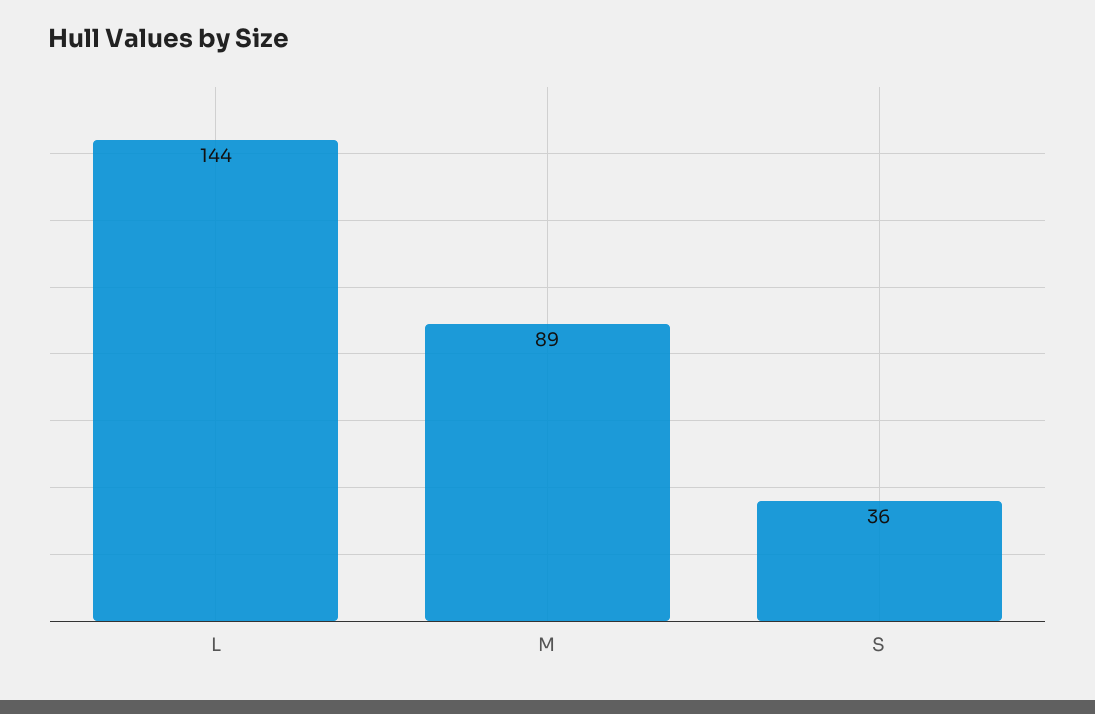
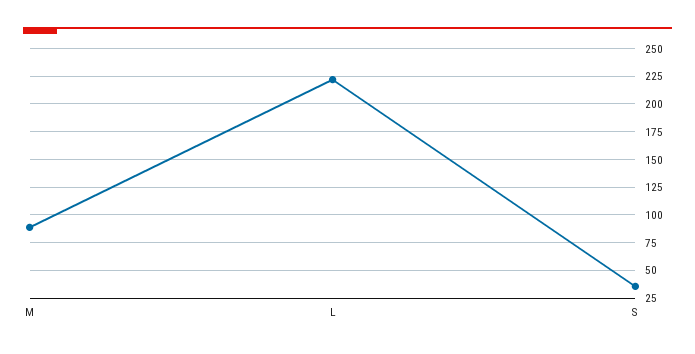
  {
-   "L": 144,
+   "L": 225,
    "M": 89,
    "S": 36
  }

